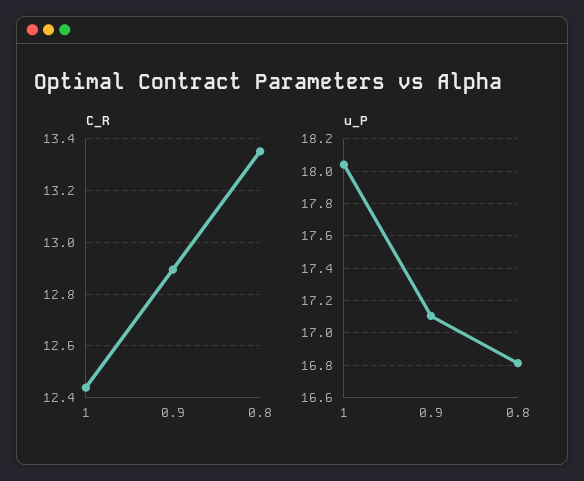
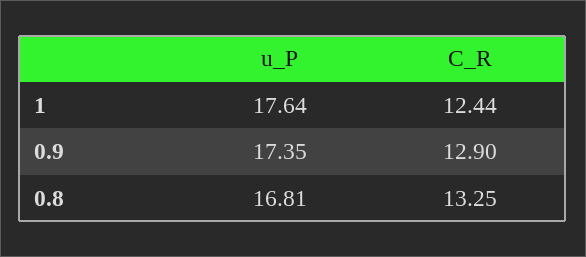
  {
    "C_R": {
      "1": 12.44,
      "0.9": 12.9,
-     "0.8": 13.35
+     "0.8": 13.25
    },
    "u_P": {
-     "1": 18.05,
+     "1": 17.64,
-     "0.9": 17.1,
+     "0.9": 17.35,
      "0.8": 16.81
    }
  }

